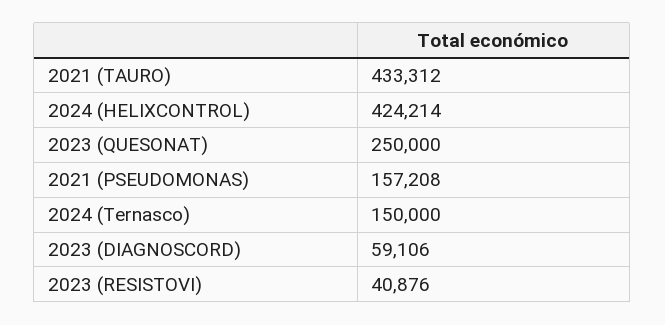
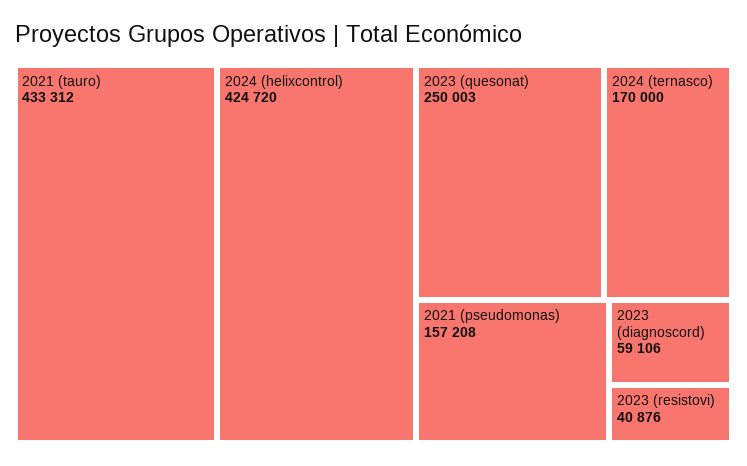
  {
    "2021 (TAURO)": 433312,
-   "2024 (HELIXCONTROL)": 424214,
+   "2024 (HELIXCONTROL)": 424720,
-   "2023 (QUESONAT)": 250000,
+   "2023 (QUESONAT)": 250003,
    "2021 (PSEUDOMONAS)": 157208,
-   "2024 (Ternasco)": 150000,
+   "2024 (Ternasco)": 170000,
    "2023 (DIAGNOSCORD)": 59106,
    "2023 (RESISTOVI)": 40876
  }

